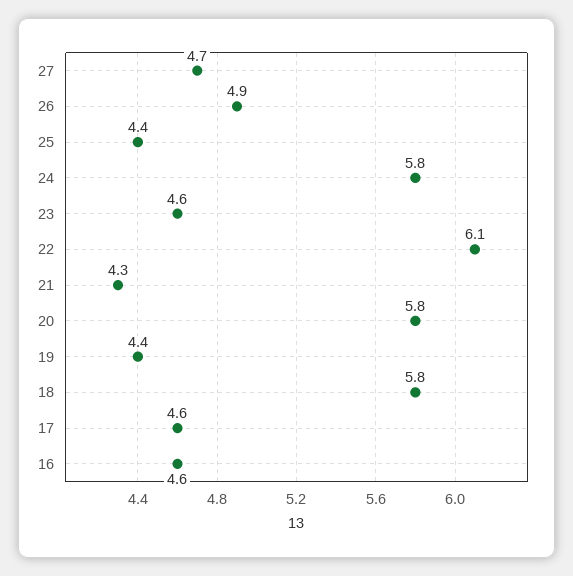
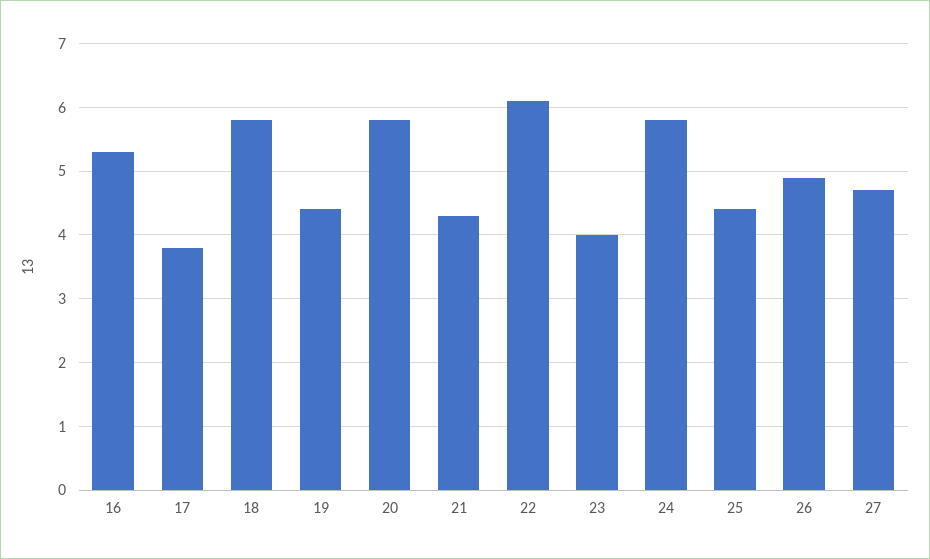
  {
    "27": 4.7,
    "26": 4.9,
    "25": 4.4,
    "24": 5.8,
-   "23": 4.6,
+   "23": 4,
    "22": 6.1,
    "21": 4.3,
    "20": 5.8,
    "19": 4.4,
    "18": 5.8,
-   "17": 4.6,
+   "17": 3.8,
-   "16": 4.6
+   "16": 5.3
  }

